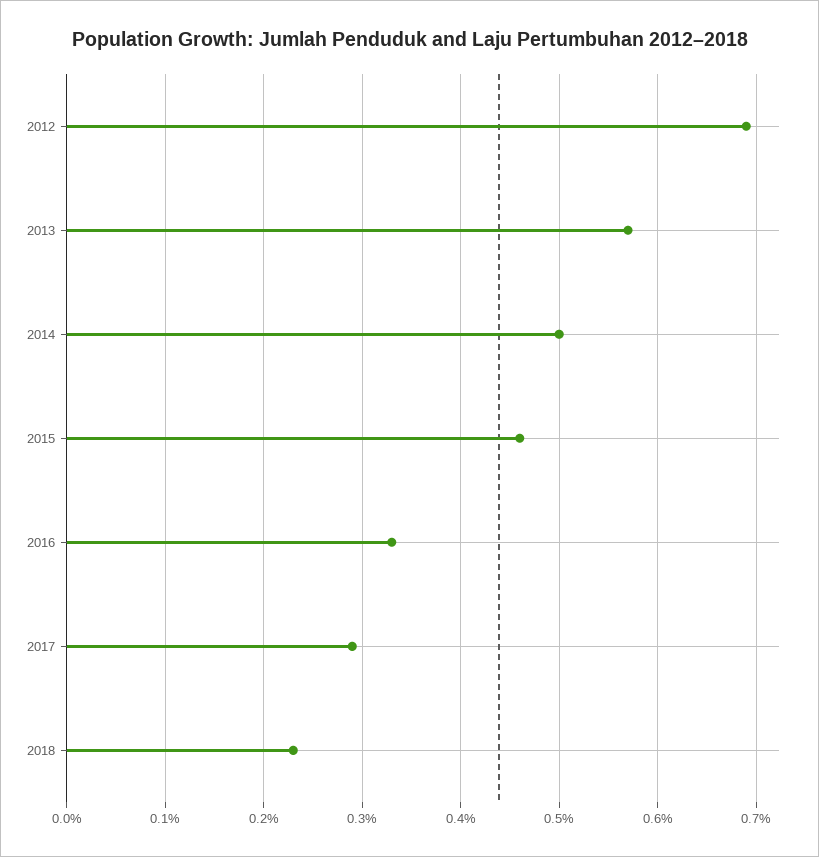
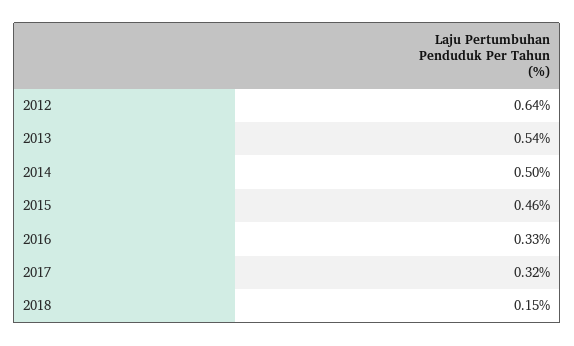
  {
-   "2012": 0.69,
+   "2012": 0.64,
-   "2013": 0.57,
+   "2013": 0.54,
    "2014": 0.5,
    "2015": 0.46,
    "2016": 0.33,
-   "2017": 0.29,
+   "2017": 0.32,
-   "2018": 0.23
+   "2018": 0.15
  }

